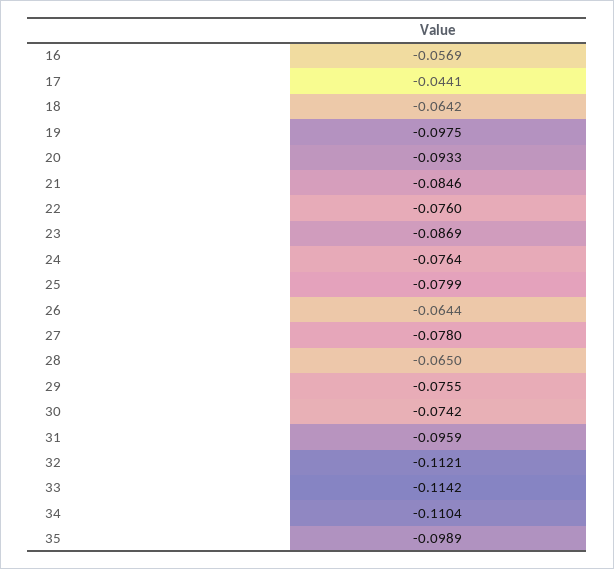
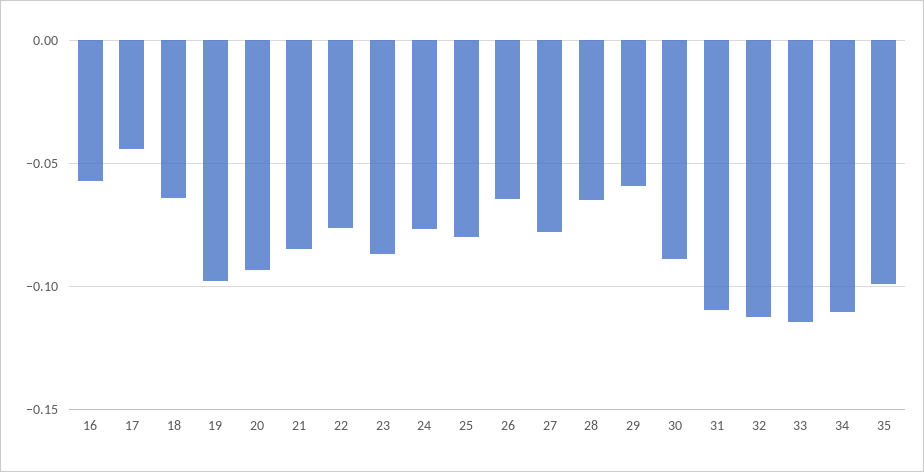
  {
    "16": -0.0569,
    "17": -0.0441,
    "18": -0.0642,
    "19": -0.0975,
    "20": -0.0933,
    "21": -0.0846,
    "22": -0.076,
    "23": -0.0869,
    "24": -0.0764,
    "25": -0.0799,
    "26": -0.0644,
    "27": -0.078,
    "28": -0.065,
-   "29": -0.0755,
+   "29": -0.06,
-   "30": -0.0742,
+   "30": -0.09,
-   "31": -0.0959,
+   "31": -0.11,
    "32": -0.1121,
    "33": -0.1142,
    "34": -0.1104,
    "35": -0.0989
  }

